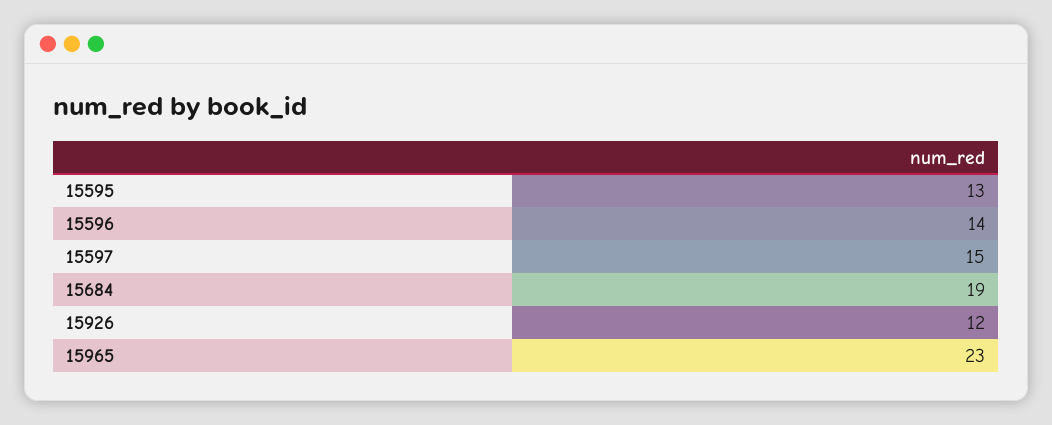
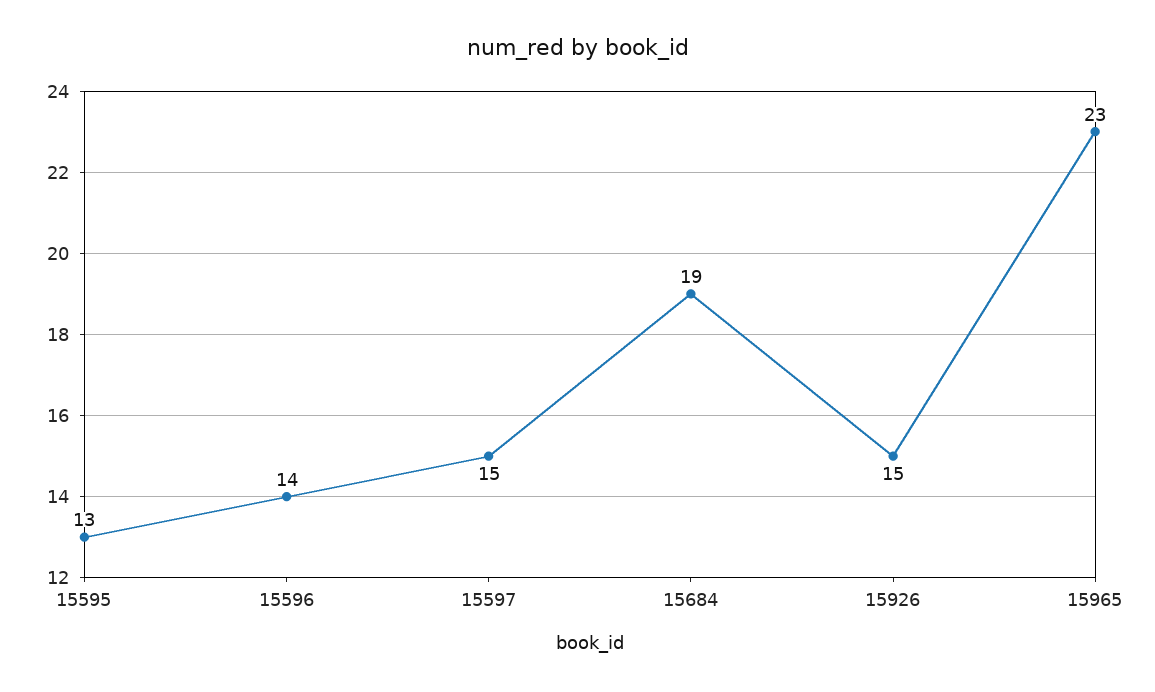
  {
    "15595": 13,
    "15596": 14,
    "15597": 15,
    "15684": 19,
-   "15926": 12,
+   "15926": 15,
    "15965": 23
  }

